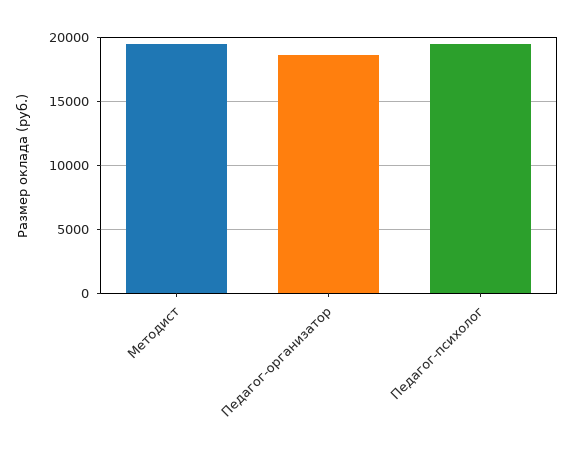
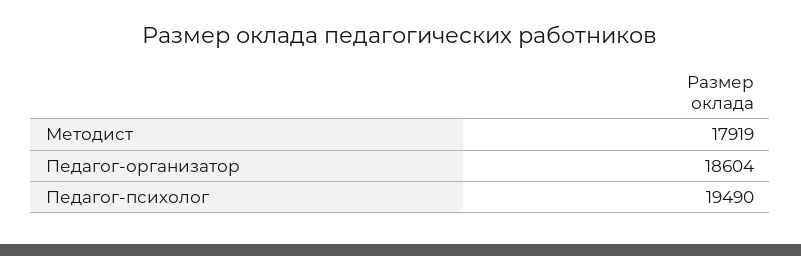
  {
-   "Методист": 19500,
+   "Методист": 17919,
    "Педагог-организатор": 18604,
    "Педагог-психолог": 19490
  }

